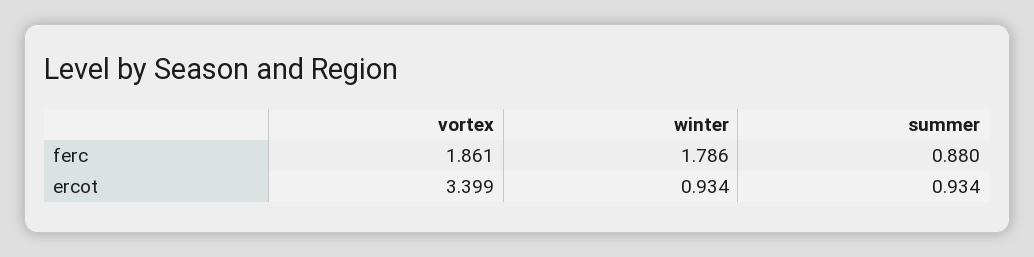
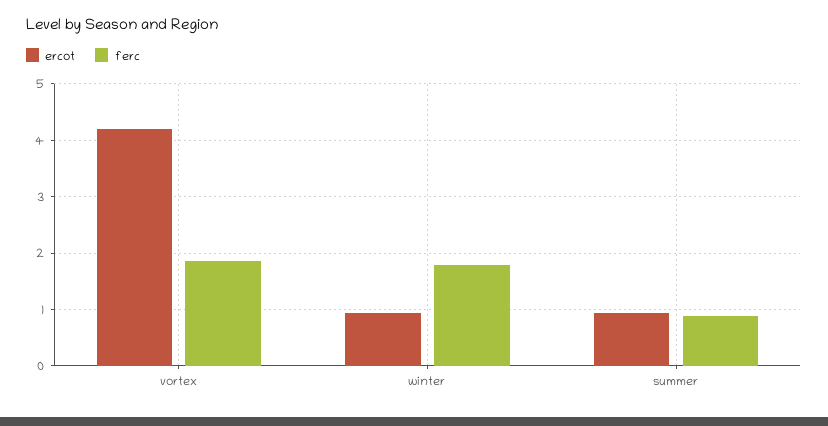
  {
    "ferc": {
      "vortex": 1.861,
      "winter": 1.786,
      "summer": 0.88
    },
    "ercot": {
-     "vortex": 3.399,
+     "vortex": 4.2,
      "winter": 0.934,
      "summer": 0.934
    }
  }

